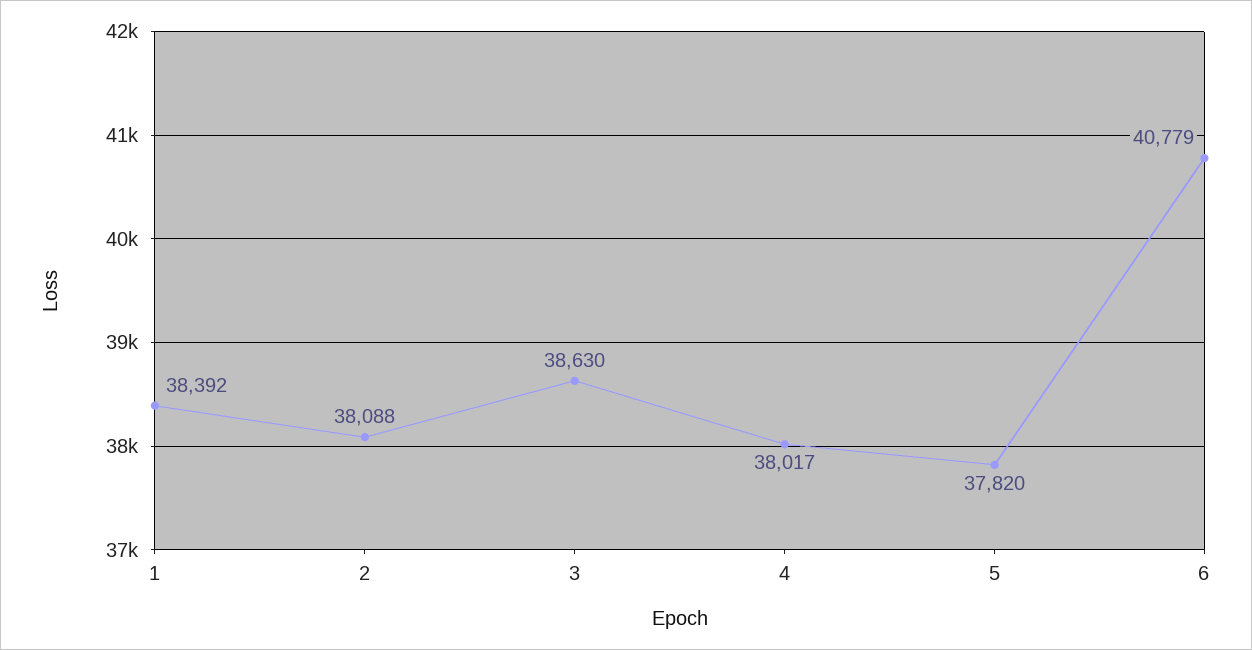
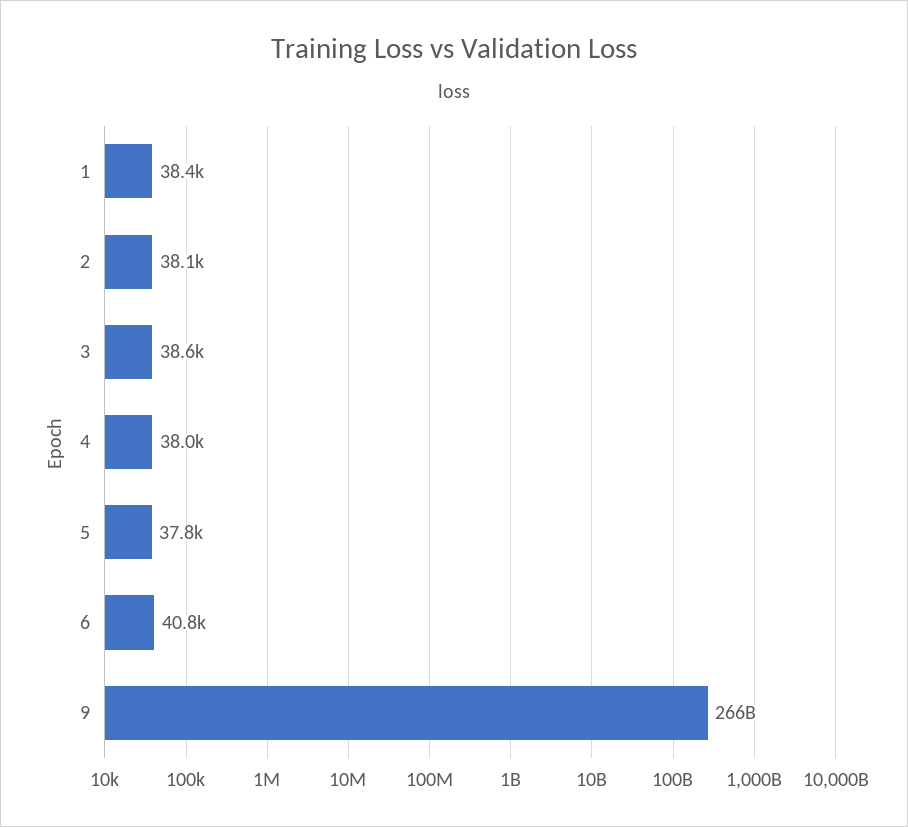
  {
    "1": 38392,
    "2": 38088,
    "3": 38630,
    "4": 38017,
    "5": 37820,
-   "6": 40779
+   "6": 40779,
+   "9": 266000000000
  }

